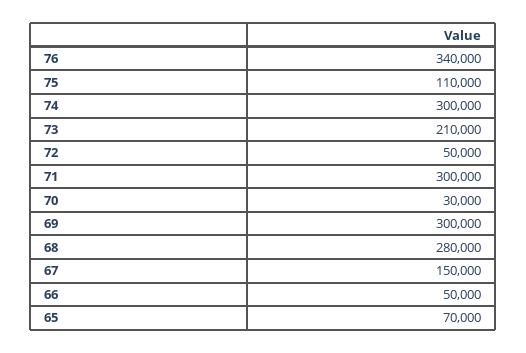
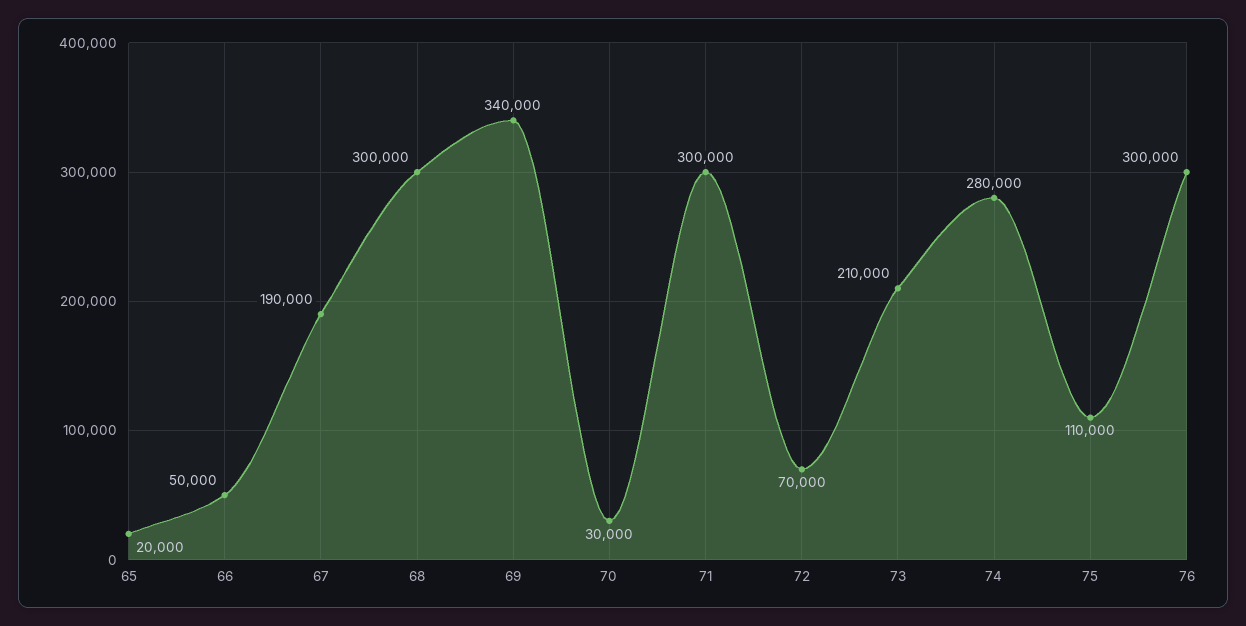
  {
-   "76": 340000,
+   "76": 300000,
    "75": 110000,
-   "74": 300000,
+   "74": 280000,
    "73": 210000,
-   "72": 50000,
+   "72": 70000,
    "71": 300000,
    "70": 30000,
-   "69": 300000,
+   "69": 340000,
-   "68": 280000,
+   "68": 300000,
-   "67": 150000,
+   "67": 190000,
    "66": 50000,
-   "65": 70000
+   "65": 20000
  }

